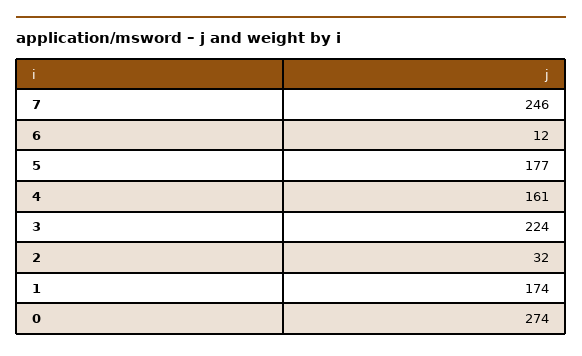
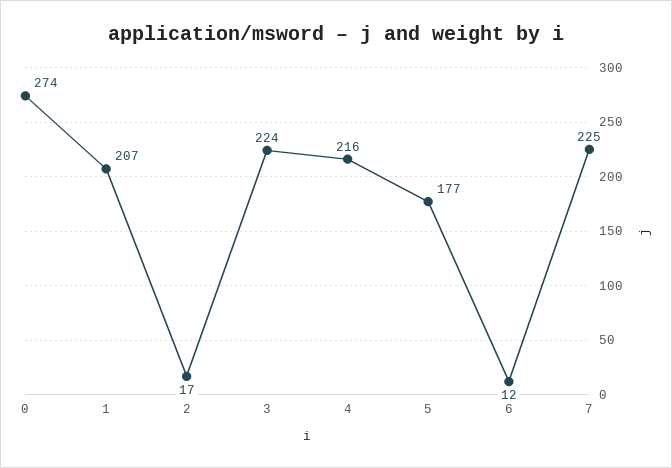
  {
-   "7": 246,
+   "7": 225,
    "6": 12,
    "5": 177,
-   "4": 161,
+   "4": 216,
    "3": 224,
-   "2": 32,
+   "2": 17,
-   "1": 174,
+   "1": 207,
    "0": 274
  }

